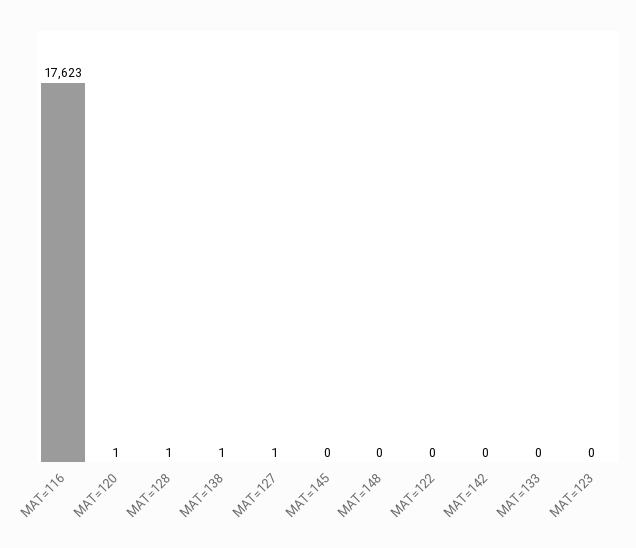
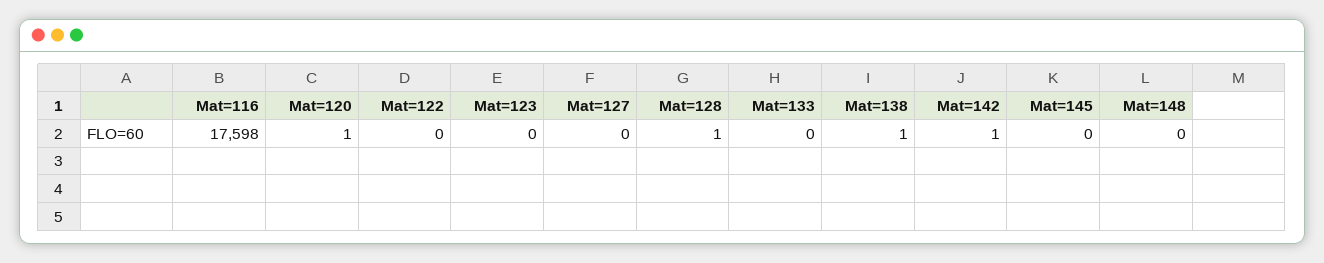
  {
-   "MAT=116": 17623,
+   "MAT=116": 17598,
    "MAT=120": 1,
    "MAT=128": 1,
    "MAT=138": 1,
-   "MAT=127": 1,
+   "MAT=127": 0,
    "MAT=145": 0,
    "MAT=148": 0,
    "MAT=122": 0,
-   "MAT=142": 0,
+   "MAT=142": 1,
    "MAT=133": 0,
    "MAT=123": 0
  }

